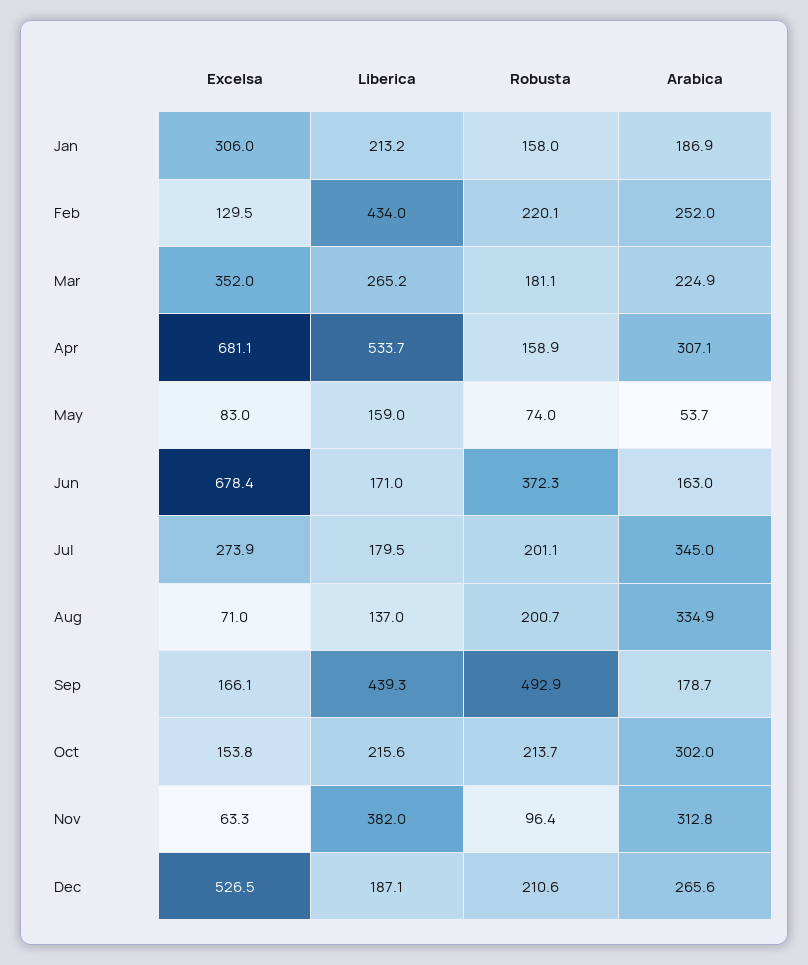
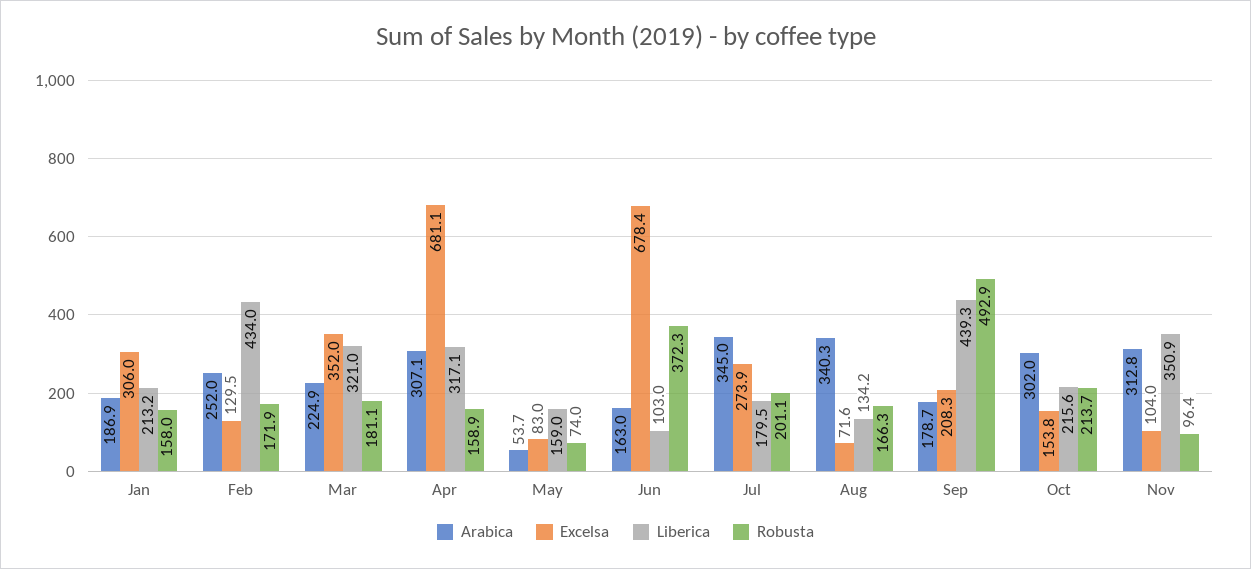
  {
    "Excelsa": {
      "Jan": 306,
      "Feb": 129.5,
      "Mar": 352,
      "Apr": 681.1,
      "May": 83,
      "Jun": 678.4,
      "Jul": 273.9,
-     "Aug": 71,
+     "Aug": 71.6,
-     "Sep": 166.1,
+     "Sep": 208.3,
      "Oct": 153.8,
-     "Nov": 63.3,
+     "Nov": 104
-     "Dec": 526.5
    },
    "Liberica": {
      "Jan": 213.2,
      "Feb": 434,
-     "Mar": 265.2,
+     "Mar": 321,
-     "Apr": 533.7,
+     "Apr": 317.1,
      "May": 159,
-     "Jun": 171,
+     "Jun": 103,
      "Jul": 179.5,
-     "Aug": 137,
+     "Aug": 134.2,
      "Sep": 439.3,
      "Oct": 215.6,
-     "Nov": 382,
+     "Nov": 350.9
-     "Dec": 187.1
    },
    "Robusta": {
      "Jan": 158,
-     "Feb": 220.1,
+     "Feb": 171.9,
      "Mar": 181.1,
      "Apr": 158.9,
      "May": 74,
      "Jun": 372.3,
      "Jul": 201.1,
-     "Aug": 200.7,
+     "Aug": 166.3,
      "Sep": 492.9,
      "Oct": 213.7,
-     "Nov": 96.4,
+     "Nov": 96.4
-     "Dec": 210.6
    },
    "Arabica": {
      "Jan": 186.9,
      "Feb": 252,
      "Mar": 224.9,
      "Apr": 307.1,
      "May": 53.7,
      "Jun": 163,
      "Jul": 345,
-     "Aug": 334.9,
+     "Aug": 340.3,
      "Sep": 178.7,
      "Oct": 302,
-     "Nov": 312.8,
+     "Nov": 312.8
-     "Dec": 265.6
    }
  }

